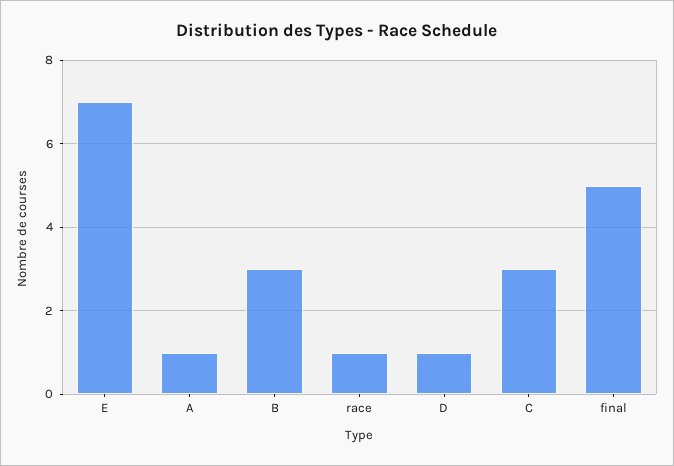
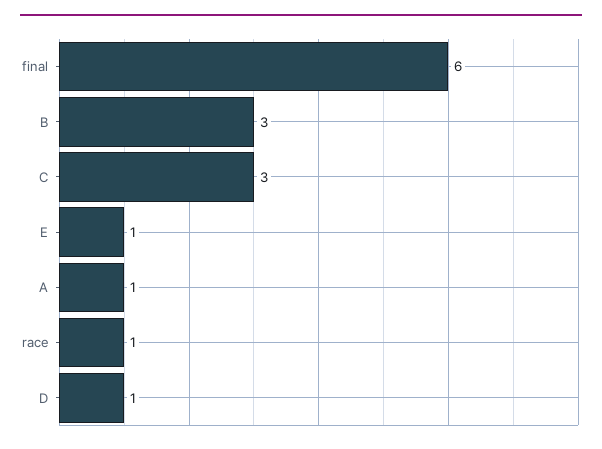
  {
-   "E": 7,
+   "E": 1,
    "A": 1,
    "B": 3,
    "race": 1,
    "D": 1,
    "C": 3,
-   "final": 5
+   "final": 6
  }

